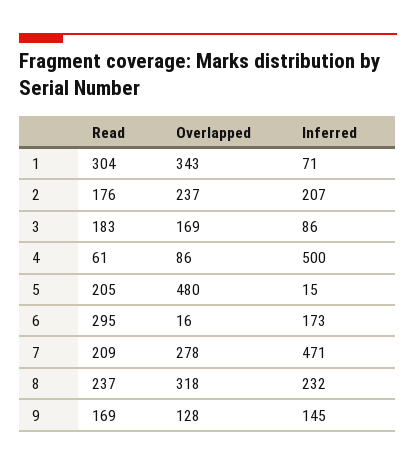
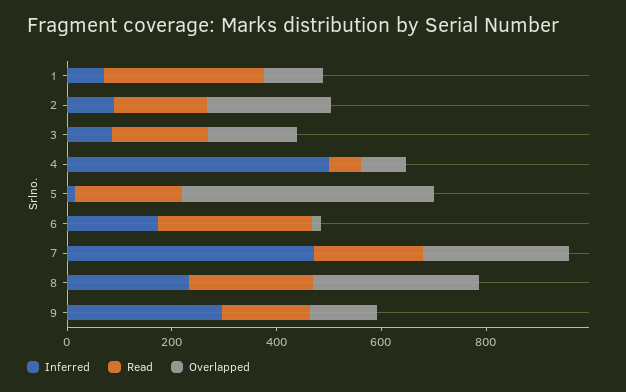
  {
    "Read": {
      "1": 304,
      "2": 176,
      "3": 183,
      "4": 61,
      "5": 205,
      "6": 295,
      "7": 209,
      "8": 237,
      "9": 169
    },
    "Overlapped": {
-     "1": 343,
+     "1": 100,
      "2": 237,
      "3": 169,
      "4": 86,
      "5": 480,
      "6": 16,
      "7": 278,
      "8": 318,
      "9": 128
    },
    "Inferred": {
      "1": 71,
-     "2": 207,
+     "2": 100,
      "3": 86,
      "4": 500,
      "5": 15,
      "6": 173,
      "7": 471,
      "8": 232,
-     "9": 145
+     "9": 300
    }
  }

